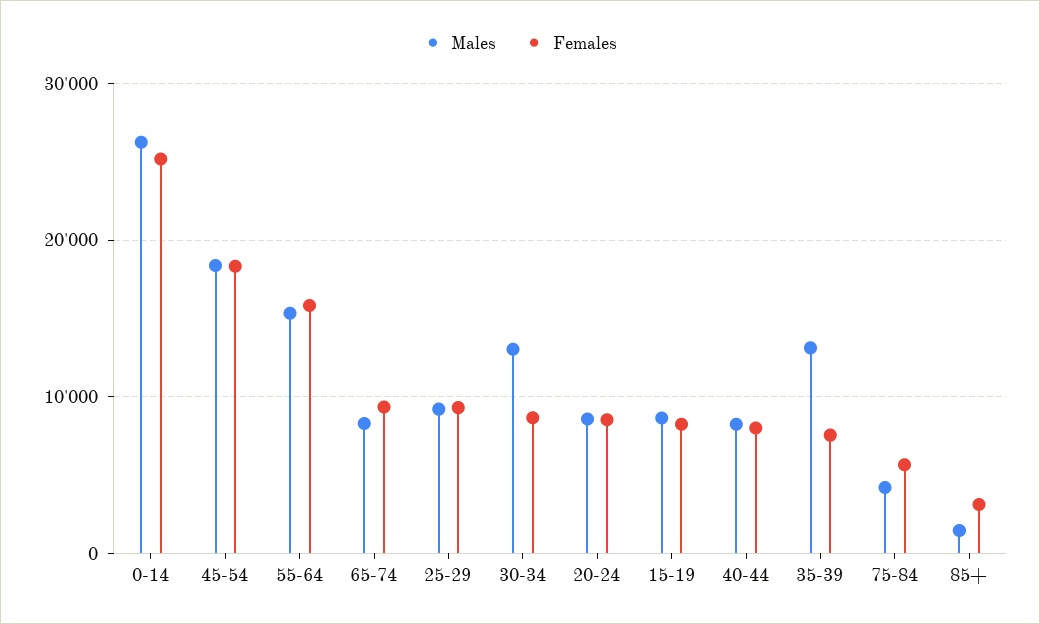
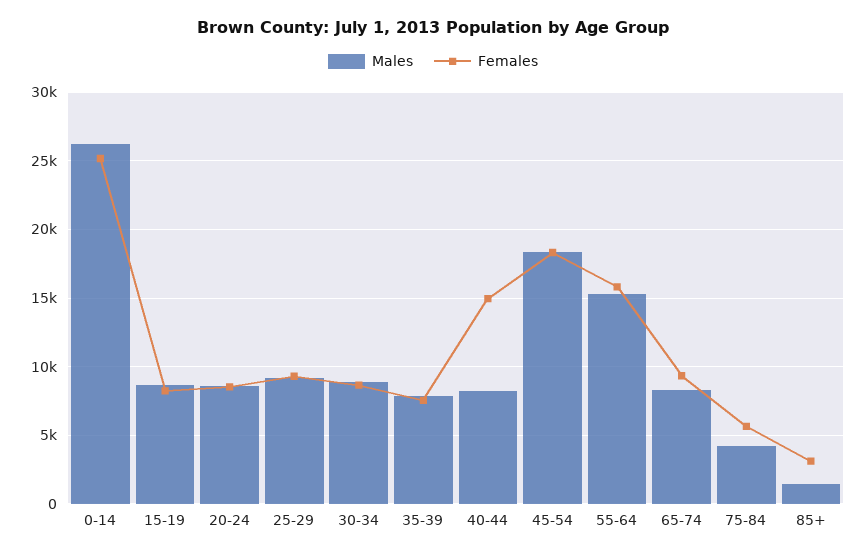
  {
    "Males": {
      "0-14": 26000,
      "45-54": 18500,
      "55-64": 15500,
      "65-74": 8500,
      "25-29": 9000,
-     "30-34": 13000,
+     "30-34": 9000,
      "20-24": 8500,
      "15-19": 8500,
      "40-44": 8000,
-     "35-39": 13000,
+     "35-39": 8000,
      "75-84": 4000,
      "85+": 1500
    },
    "Females": {
      "0-14": 25000,
      "45-54": 18500,
      "55-64": 16000,
      "65-74": 9500,
      "25-29": 9500,
      "30-34": 8500,
      "20-24": 8500,
      "15-19": 8000,
-     "40-44": 8000,
+     "40-44": 15000,
      "35-39": 7500,
      "75-84": 5500,
      "85+": 3000
    }
  }

